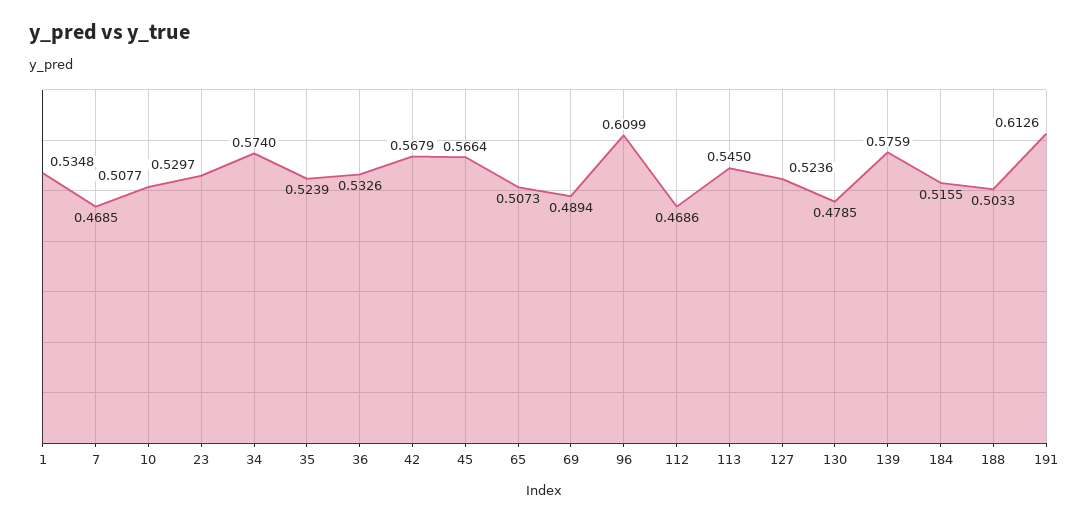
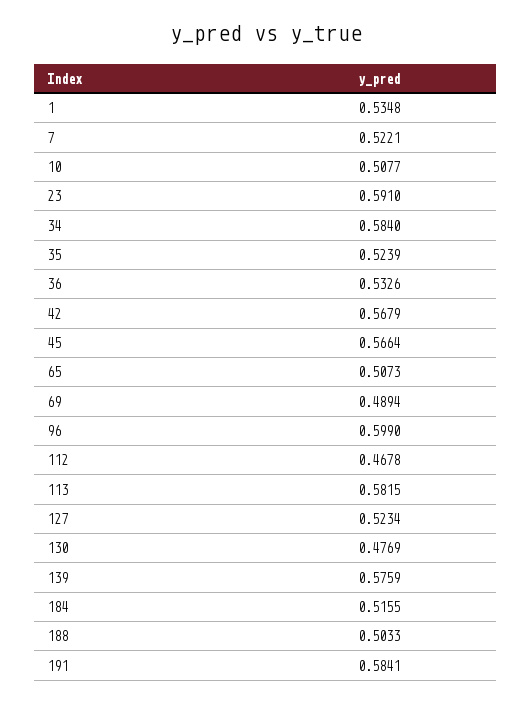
  {
    "1": 0.5348,
-   "7": 0.4685,
+   "7": 0.5221,
    "10": 0.5077,
-   "23": 0.5297,
+   "23": 0.591,
-   "34": 0.574,
+   "34": 0.584,
    "35": 0.5239,
    "36": 0.5326,
    "42": 0.5679,
    "45": 0.5664,
    "65": 0.5073,
    "69": 0.4894,
-   "96": 0.6099,
+   "96": 0.599,
-   "112": 0.4686,
+   "112": 0.4678,
-   "113": 0.545,
+   "113": 0.5815,
-   "127": 0.5236,
+   "127": 0.5234,
-   "130": 0.4785,
+   "130": 0.4769,
    "139": 0.5759,
    "184": 0.5155,
    "188": 0.5033,
-   "191": 0.6126
+   "191": 0.5841
  }

